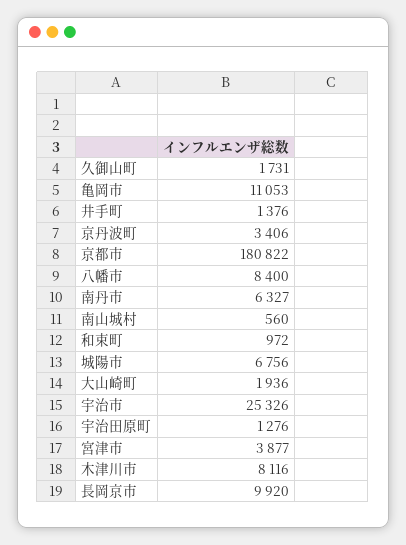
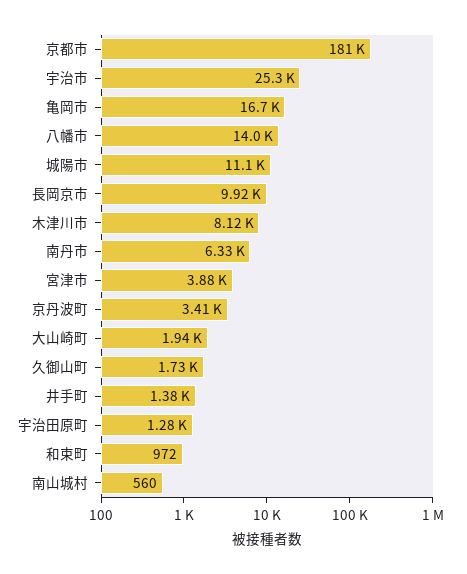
  {
    "久御山町": 1731,
-   "亀岡市": 11053,
+   "亀岡市": 16700,
    "井手町": 1376,
    "京丹波町": 3406,
    "京都市": 180822,
-   "八幡市": 8400,
+   "八幡市": 14000,
    "南丹市": 6327,
    "南山城村": 560,
    "和束町": 972,
-   "城陽市": 6756,
+   "城陽市": 11100,
    "大山崎町": 1936,
    "宇治市": 25326,
    "宇治田原町": 1276,
    "宮津市": 3877,
    "木津川市": 8116,
    "長岡京市": 9920
  }

